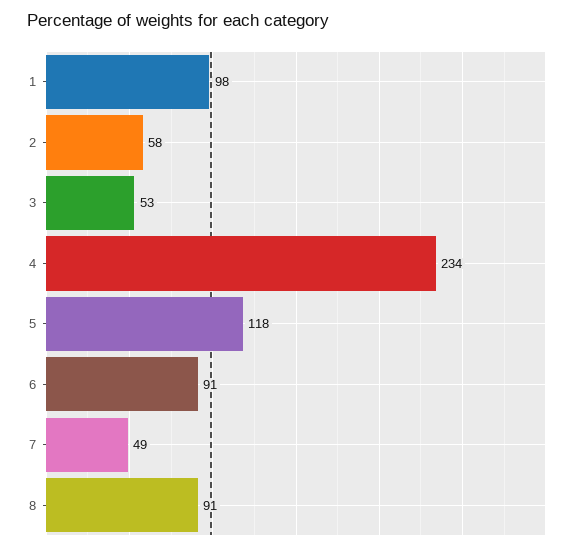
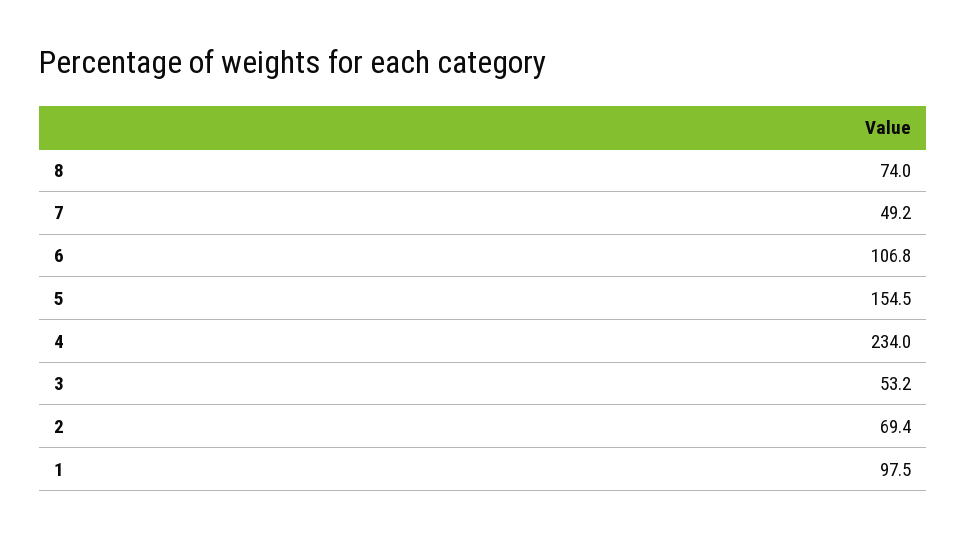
  {
    "1": 97.5,
-   "2": 58,
+   "2": 69.4,
    "3": 53.2,
    "4": 234,
-   "5": 118,
+   "5": 154.5,
-   "6": 91,
+   "6": 106.8,
    "7": 49.2,
-   "8": 91
+   "8": 74
  }

